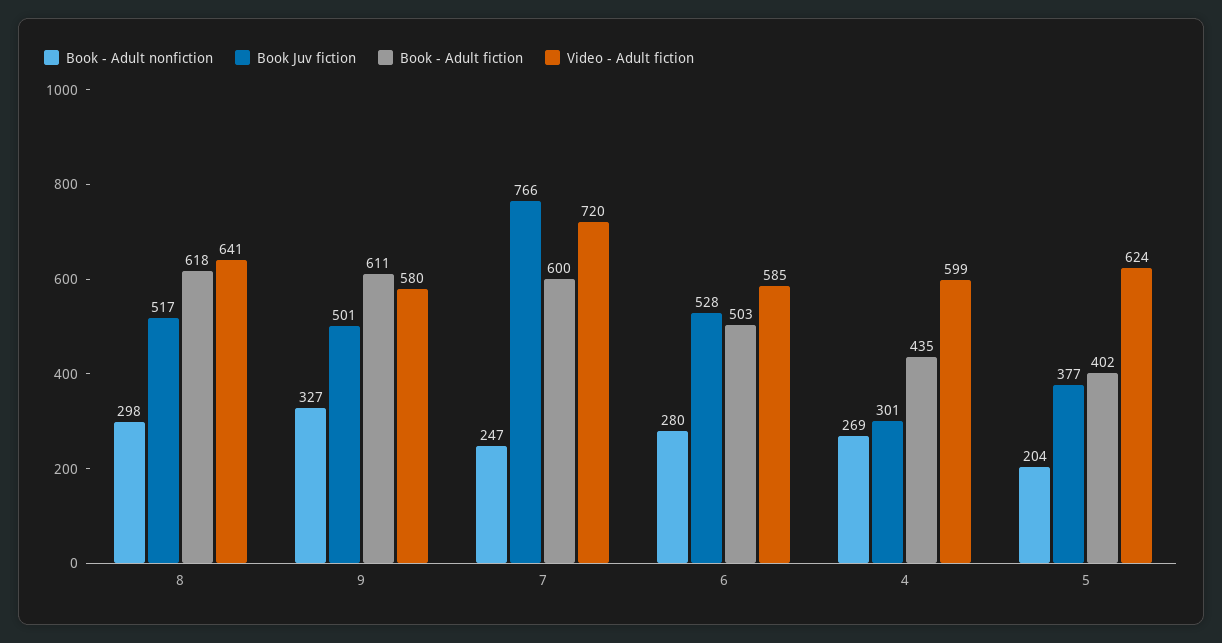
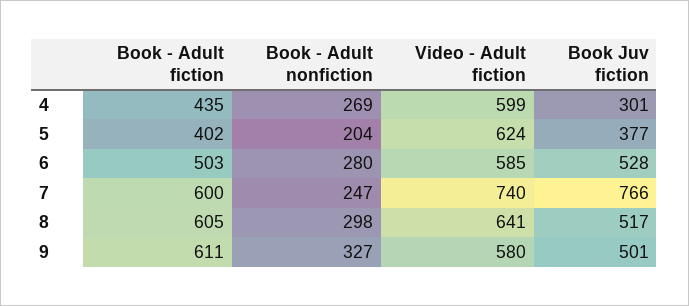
  {
    "Book - Adult nonfiction": {
      "8": 298,
      "9": 327,
      "7": 247,
      "6": 280,
      "4": 269,
      "5": 204
    },
    "Book Juv fiction": {
      "8": 517,
      "9": 501,
      "7": 766,
      "6": 528,
      "4": 301,
      "5": 377
    },
    "Book - Adult fiction": {
-     "8": 618,
+     "8": 605,
      "9": 611,
      "7": 600,
      "6": 503,
      "4": 435,
      "5": 402
    },
    "Video - Adult fiction": {
      "8": 641,
      "9": 580,
-     "7": 720,
+     "7": 740,
      "6": 585,
      "4": 599,
      "5": 624
    }
  }

